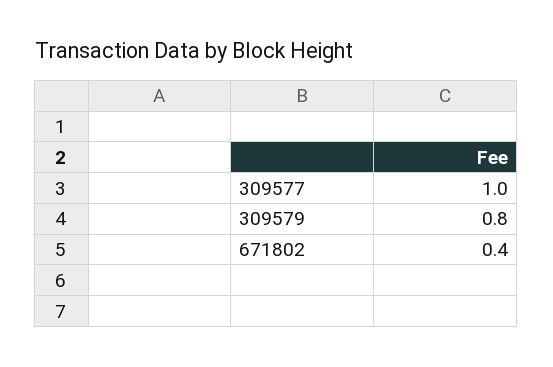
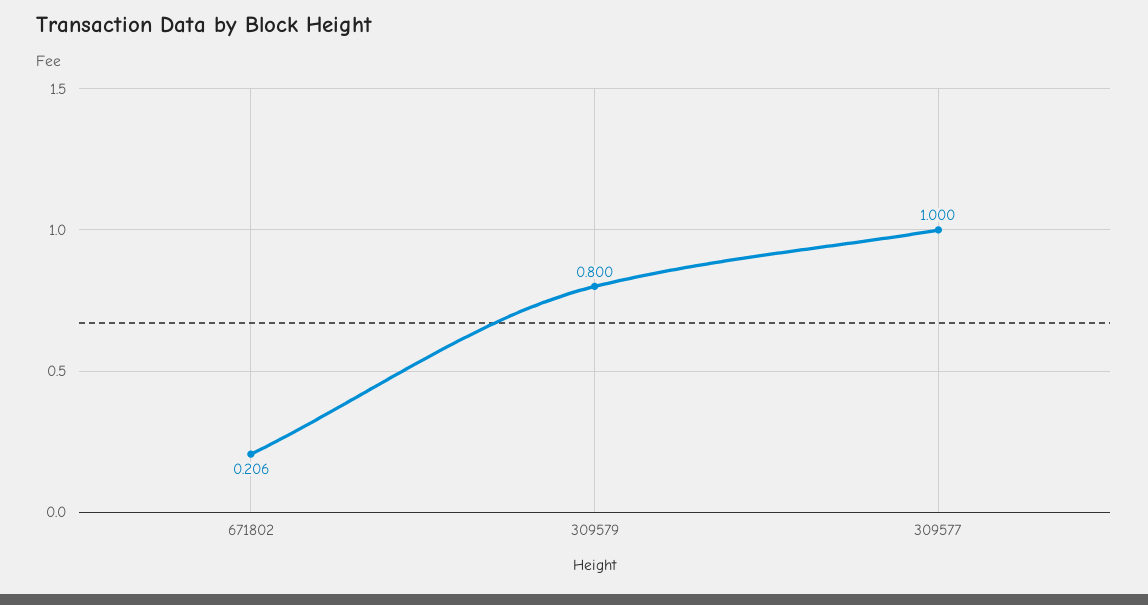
  {
    "309577": 1,
    "309579": 0.8,
-   "671802": 0.4
+   "671802": 0.206
  }

